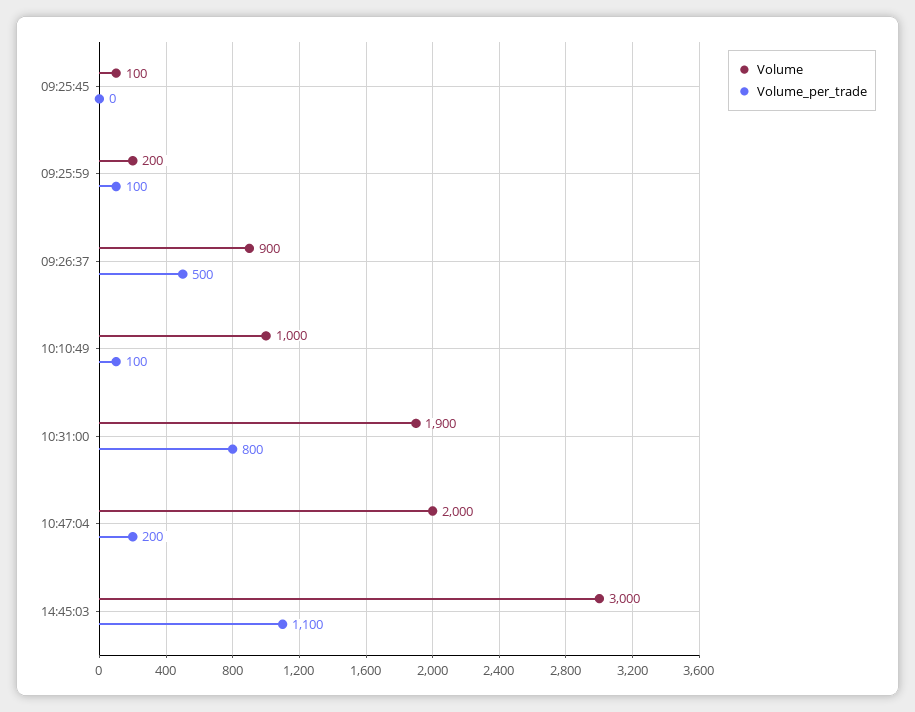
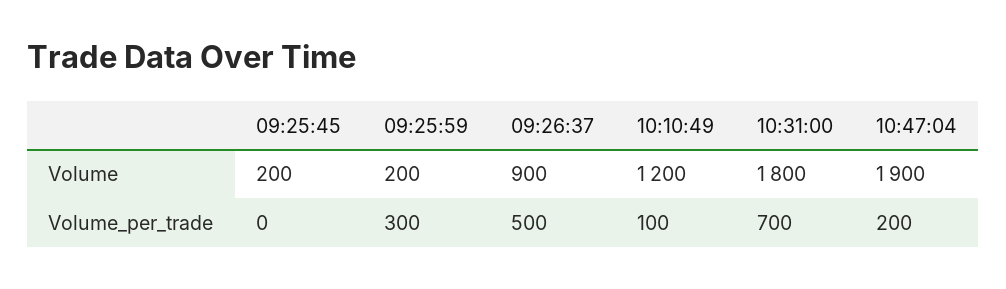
  {
    "Volume": {
-     "09:25:45": 100,
+     "09:25:45": 200,
      "09:25:59": 200,
      "09:26:37": 900,
-     "10:10:49": 1000,
+     "10:10:49": 1200,
-     "10:31:00": 1900,
+     "10:31:00": 1800,
-     "10:47:04": 2000,
+     "10:47:04": 1900
-     "14:45:03": 3000
    },
    "Volume_per_trade": {
      "09:25:45": 0,
-     "09:25:59": 100,
+     "09:25:59": 300,
      "09:26:37": 500,
      "10:10:49": 100,
-     "10:31:00": 800,
+     "10:31:00": 700,
-     "10:47:04": 200,
+     "10:47:04": 200
-     "14:45:03": 1100
    }
  }

